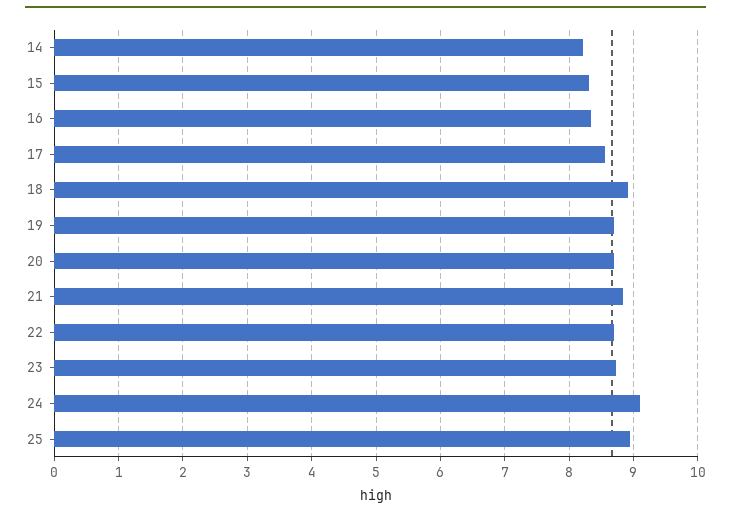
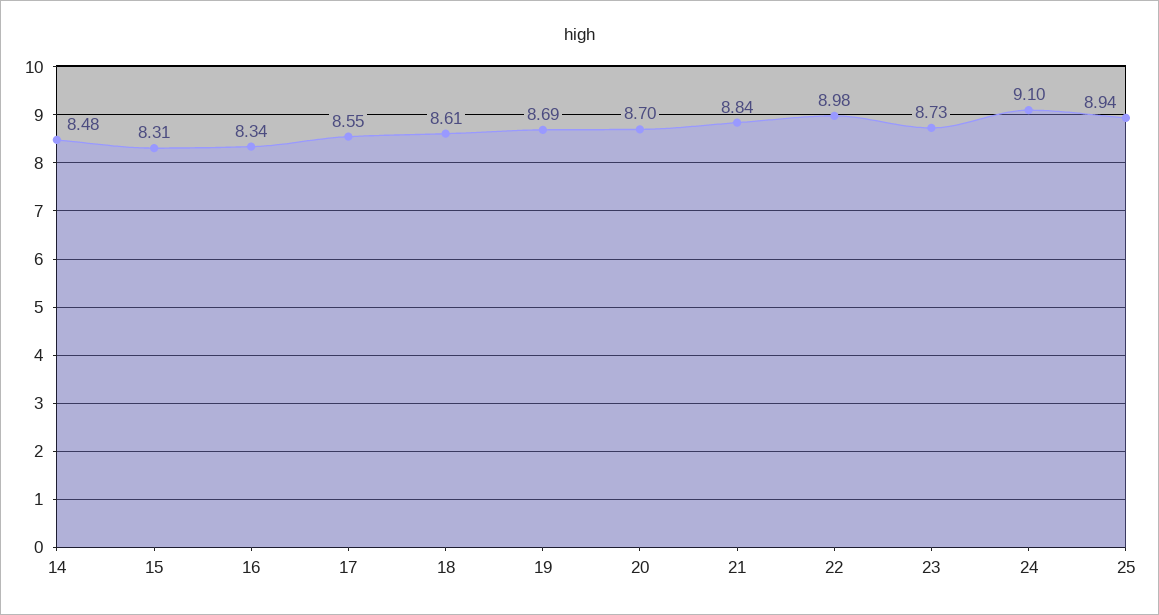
  {
-   "14": 8.2,
+   "14": 8.48,
    "15": 8.31,
    "16": 8.34,
    "17": 8.55,
-   "18": 8.9,
+   "18": 8.61,
    "19": 8.69,
    "20": 8.7,
    "21": 8.84,
-   "22": 8.7,
+   "22": 8.98,
    "23": 8.73,
    "24": 9.1,
    "25": 8.94
  }

